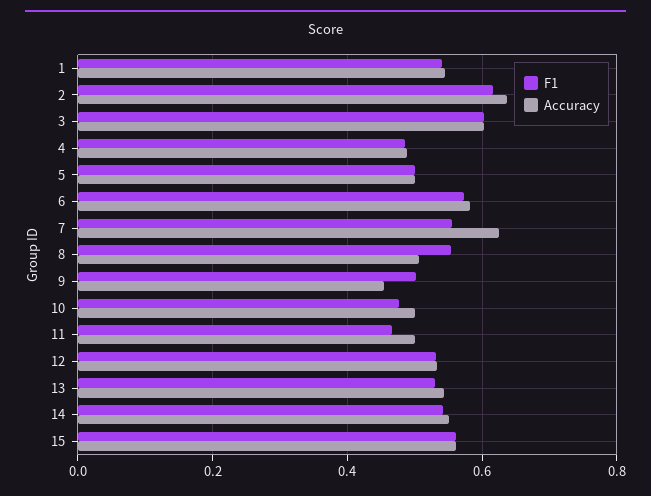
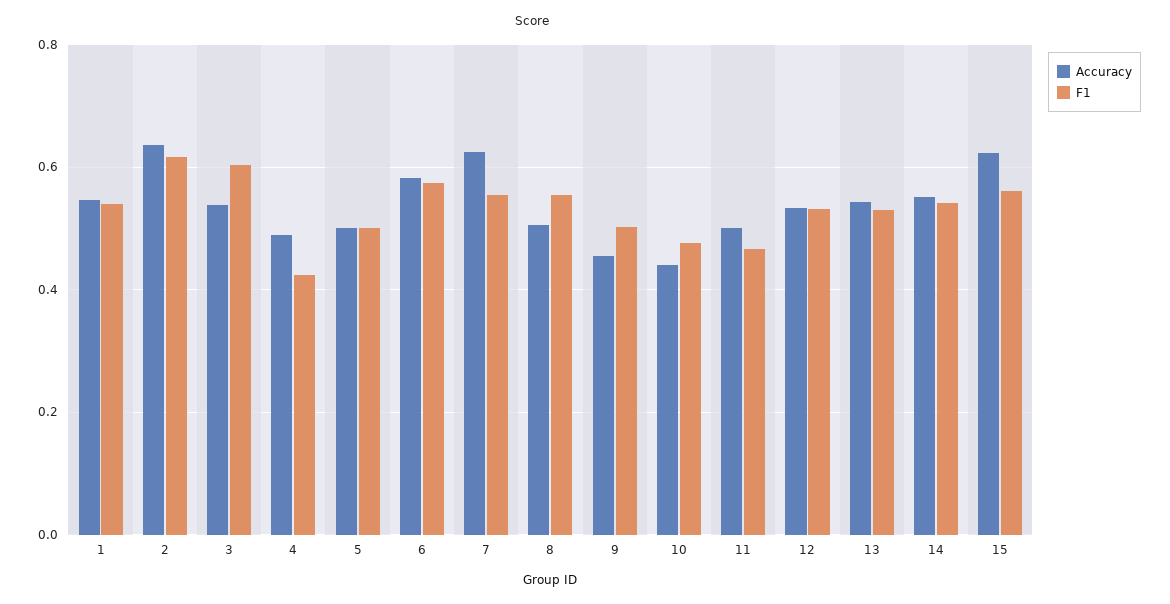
  {
    "F1": {
      "1": 0.54,
      "2": 0.62,
      "3": 0.6,
-     "4": 0.48,
+     "4": 0.42,
      "5": 0.5,
      "6": 0.58,
      "7": 0.56,
      "8": 0.56,
      "9": 0.5,
      "10": 0.48,
      "11": 0.46,
      "12": 0.54,
      "13": 0.52,
      "14": 0.54,
      "15": 0.56
    },
    "Accuracy": {
      "1": 0.54,
      "2": 0.64,
-     "3": 0.6,
+     "3": 0.54,
      "4": 0.48,
      "5": 0.5,
      "6": 0.58,
      "7": 0.62,
      "8": 0.5,
      "9": 0.46,
-     "10": 0.5,
+     "10": 0.44,
      "11": 0.5,
      "12": 0.54,
      "13": 0.54,
      "14": 0.56,
-     "15": 0.56
+     "15": 0.62
    }
  }

